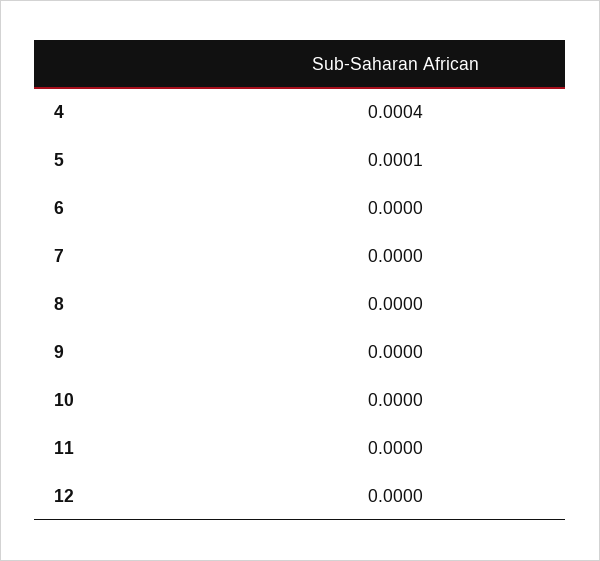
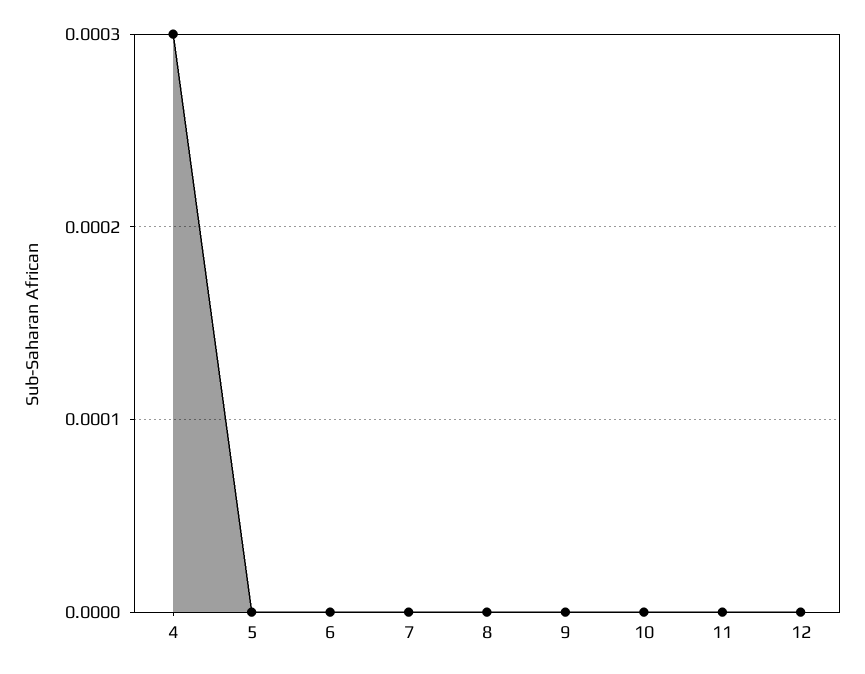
  {
-   "4": 0.0004,
+   "4": 0.0003,
-   "5": 0.0001,
+   "5": 0,
    "6": 0,
    "7": 0,
    "8": 0,
    "9": 0,
    "10": 0,
    "11": 0,
    "12": 0
  }

